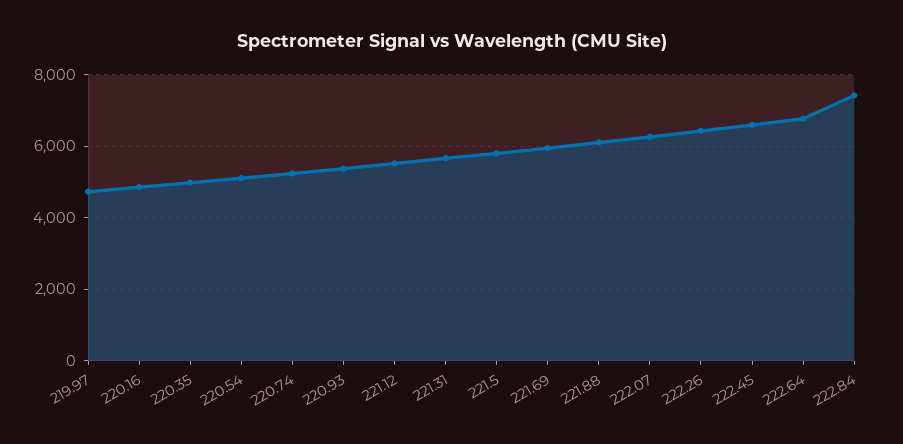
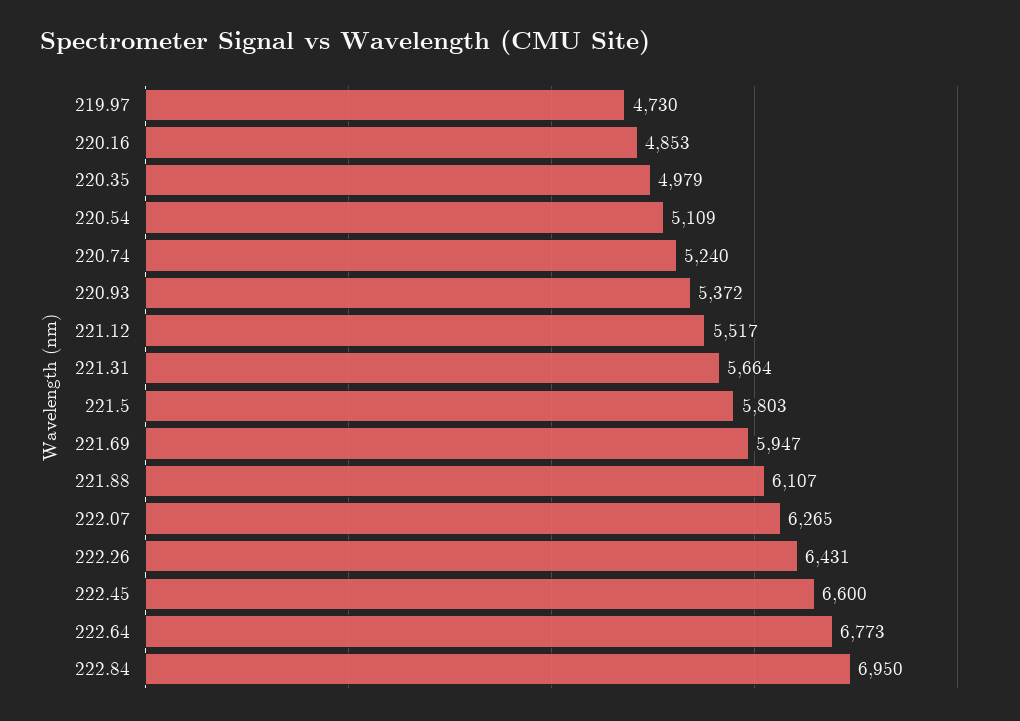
  {
    "219.97": 4730,
    "220.16": 4853,
    "220.35": 4979,
    "220.54": 5109,
    "220.74": 5240,
    "220.93": 5372,
    "221.12": 5517,
    "221.31": 5664,
    "221.5": 5803,
    "221.69": 5947,
    "221.88": 6107,
    "222.07": 6265,
    "222.26": 6431,
    "222.45": 6600,
    "222.64": 6773,
-   "222.84": 7400
+   "222.84": 6950
  }

